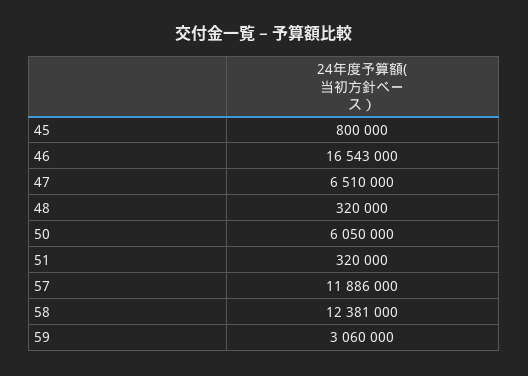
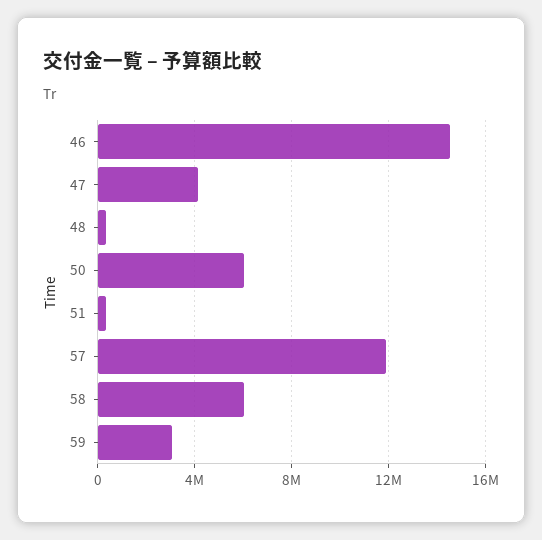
  {
-   "45": 800000,
-   "46": 16543000,
+   "46": 14500000,
-   "47": 6510000,
+   "47": 4000000,
    "48": 320000,
    "50": 6050000,
    "51": 320000,
    "57": 11886000,
-   "58": 12381000,
+   "58": 6000000,
    "59": 3060000
  }

